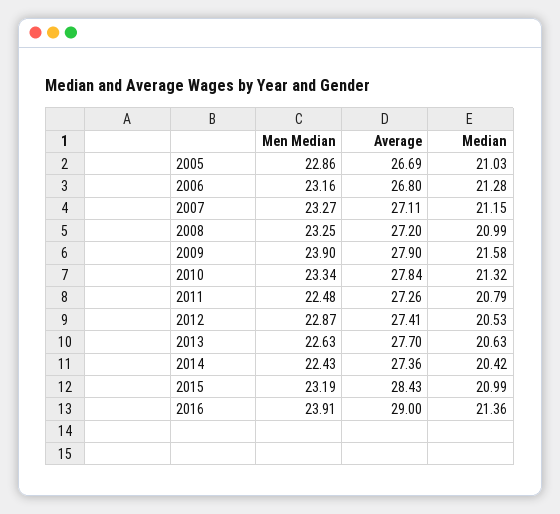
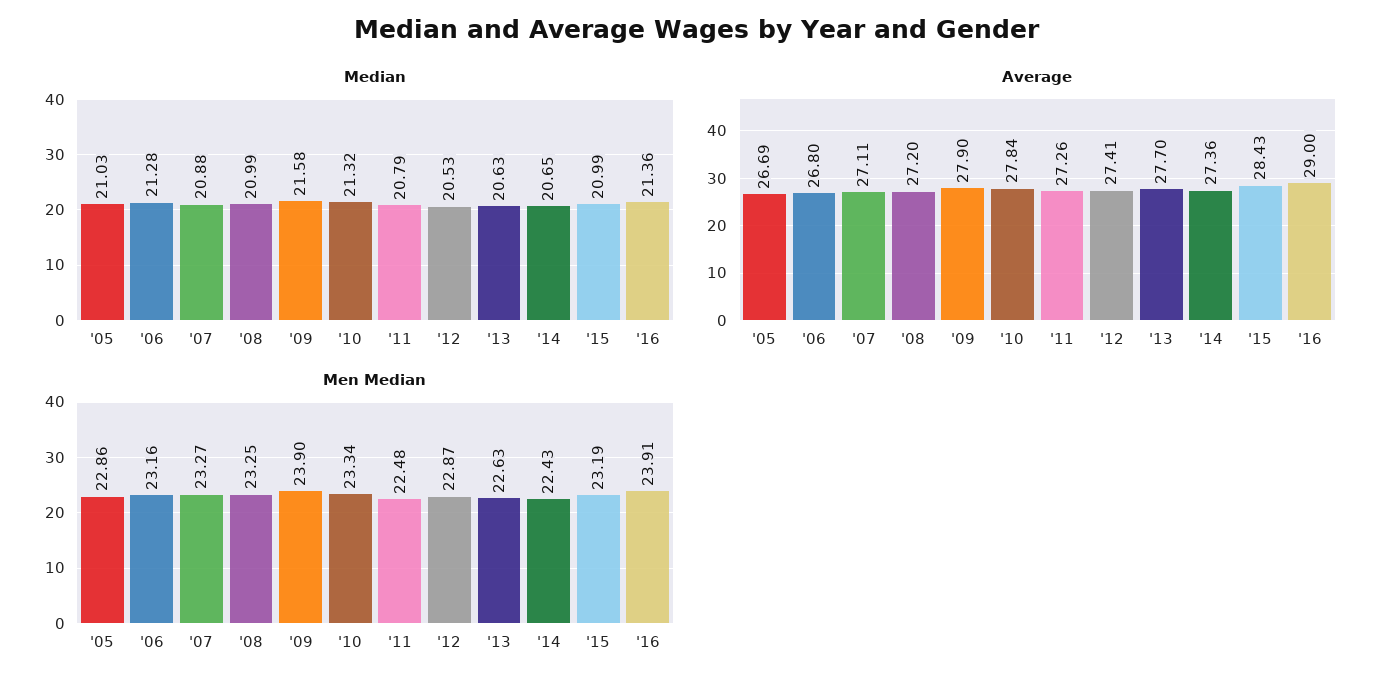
  {
    "Men Median": {
      "2005": 22.86,
      "2006": 23.16,
      "2007": 23.27,
      "2008": 23.25,
      "2009": 23.9,
      "2010": 23.34,
      "2011": 22.48,
      "2012": 22.87,
      "2013": 22.63,
      "2014": 22.43,
      "2015": 23.19,
      "2016": 23.91
    },
    "Average": {
      "2005": 26.69,
      "2006": 26.8,
      "2007": 27.11,
      "2008": 27.2,
      "2009": 27.9,
      "2010": 27.84,
      "2011": 27.26,
      "2012": 27.41,
      "2013": 27.7,
      "2014": 27.36,
      "2015": 28.43,
      "2016": 29
    },
    "Median": {
      "2005": 21.03,
      "2006": 21.28,
-     "2007": 21.15,
+     "2007": 20.88,
      "2008": 20.99,
      "2009": 21.58,
      "2010": 21.32,
      "2011": 20.79,
      "2012": 20.53,
      "2013": 20.63,
-     "2014": 20.42,
+     "2014": 20.65,
      "2015": 20.99,
      "2016": 21.36
    }
  }

